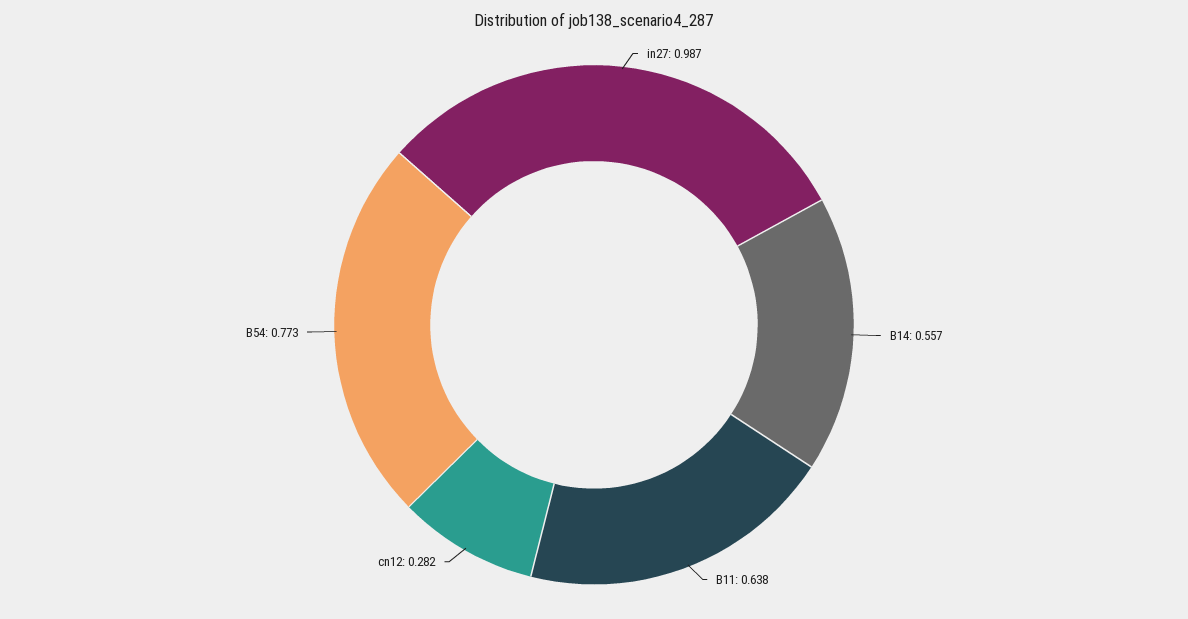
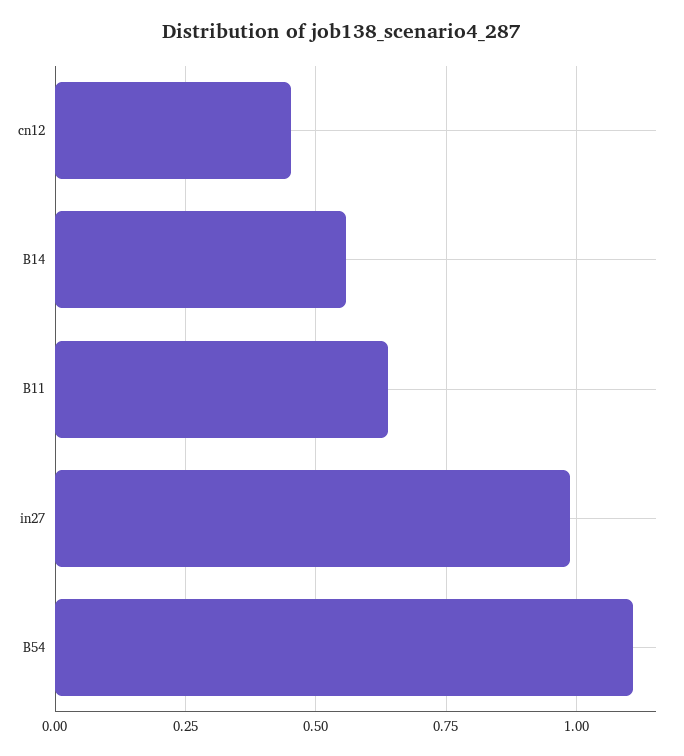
  {
    "in27": 0.987,
    "B14": 0.557,
    "B11": 0.638,
-   "cn12": 0.282,
+   "cn12": 0.45,
-   "B54": 0.773
+   "B54": 1.1
  }

